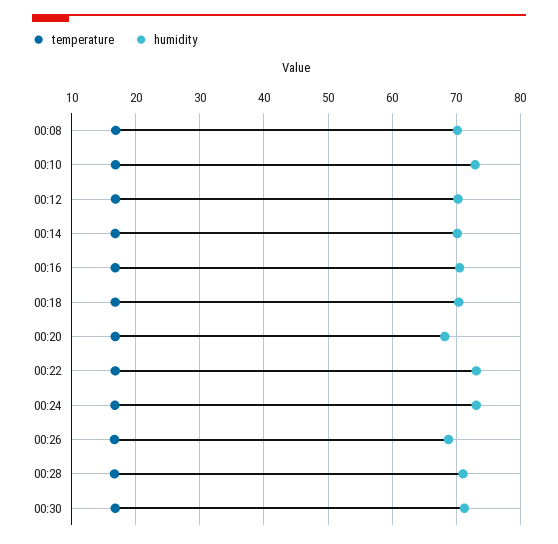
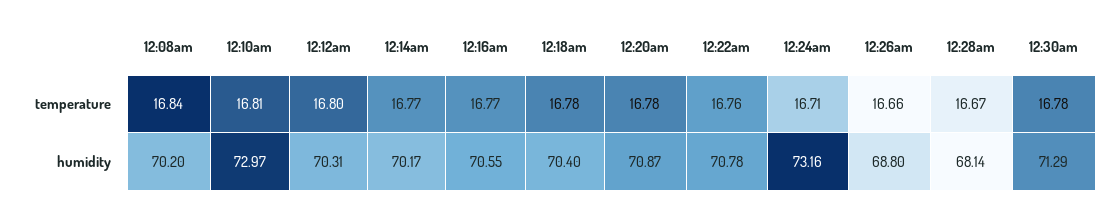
  {
    "temperature": {
      "00:08": 16.84,
      "00:10": 16.81,
      "00:12": 16.8,
      "00:14": 16.77,
      "00:16": 16.77,
      "00:18": 16.78,
      "00:20": 16.78,
      "00:22": 16.76,
      "00:24": 16.71,
      "00:26": 16.66,
      "00:28": 16.67,
      "00:30": 16.78
    },
    "humidity": {
      "00:08": 70.2,
      "00:10": 72.97,
      "00:12": 70.31,
      "00:14": 70.17,
      "00:16": 70.55,
      "00:18": 70.4,
-     "00:20": 68,
+     "00:20": 70.87,
-     "00:22": 73,
+     "00:22": 70.78,
      "00:24": 73.16,
      "00:26": 68.8,
-     "00:28": 71,
+     "00:28": 68.14,
      "00:30": 71.29
    }
  }

